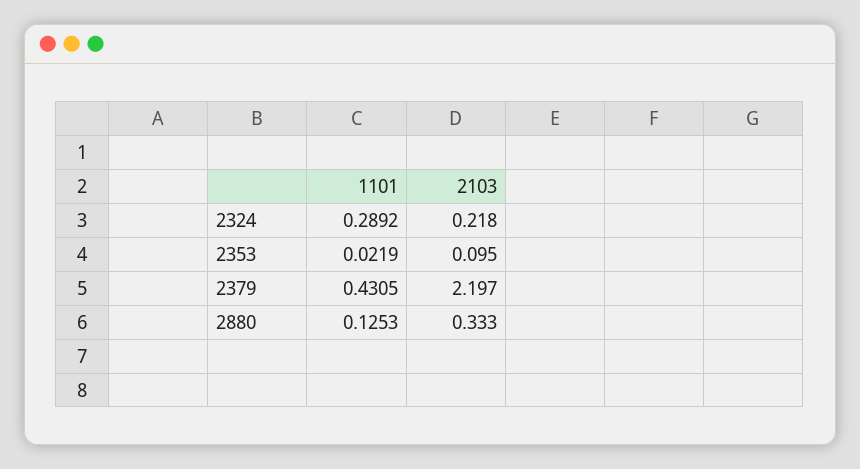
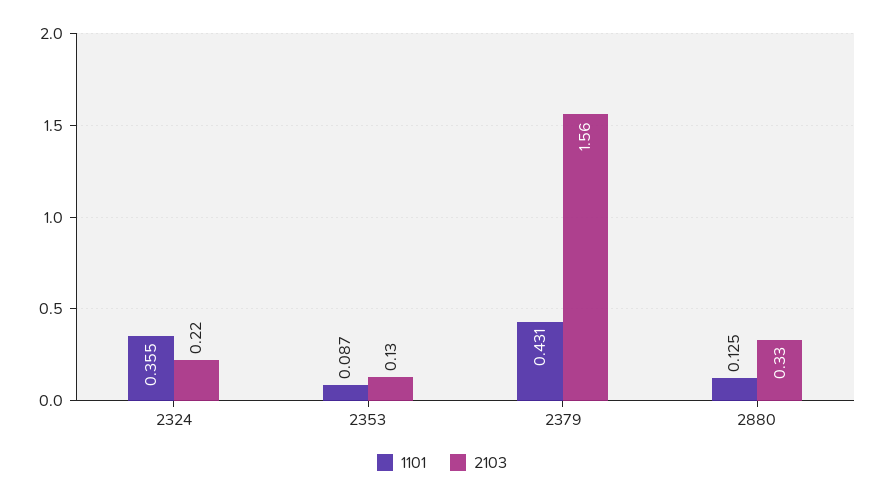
  {
    "1101": {
-     "2324": 0.2892,
+     "2324": 0.355,
-     "2353": 0.0219,
+     "2353": 0.087,
      "2379": 0.4305,
      "2880": 0.1253
    },
    "2103": {
      "2324": 0.218,
-     "2353": 0.095,
+     "2353": 0.13,
-     "2379": 2.197,
+     "2379": 1.56,
      "2880": 0.333
    }
  }

